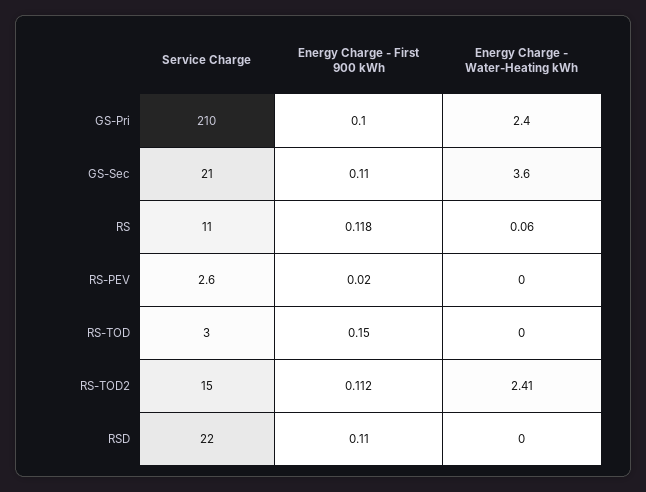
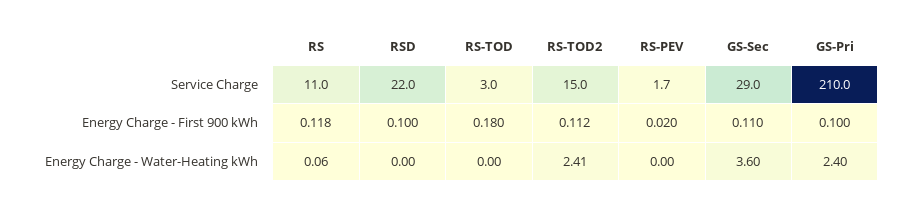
  {
    "Service Charge": {
      "GS-Pri": 210,
-     "GS-Sec": 21,
+     "GS-Sec": 29,
      "RS": 11,
-     "RS-PEV": 2.6,
+     "RS-PEV": 1.7,
      "RS-TOD": 3,
      "RS-TOD2": 15,
      "RSD": 22
    },
    "Energy Charge - First 900 kWh": {
      "GS-Pri": 0.1,
      "GS-Sec": 0.11,
      "RS": 0.118,
      "RS-PEV": 0.02,
-     "RS-TOD": 0.15,
+     "RS-TOD": 0.18,
      "RS-TOD2": 0.112,
-     "RSD": 0.11
+     "RSD": 0.1
    },
    "Energy Charge - Water-Heating kWh": {
      "GS-Pri": 2.4,
      "GS-Sec": 3.6,
      "RS": 0.06,
      "RS-PEV": 0,
      "RS-TOD": 0,
      "RS-TOD2": 2.41,
      "RSD": 0
    }
  }

